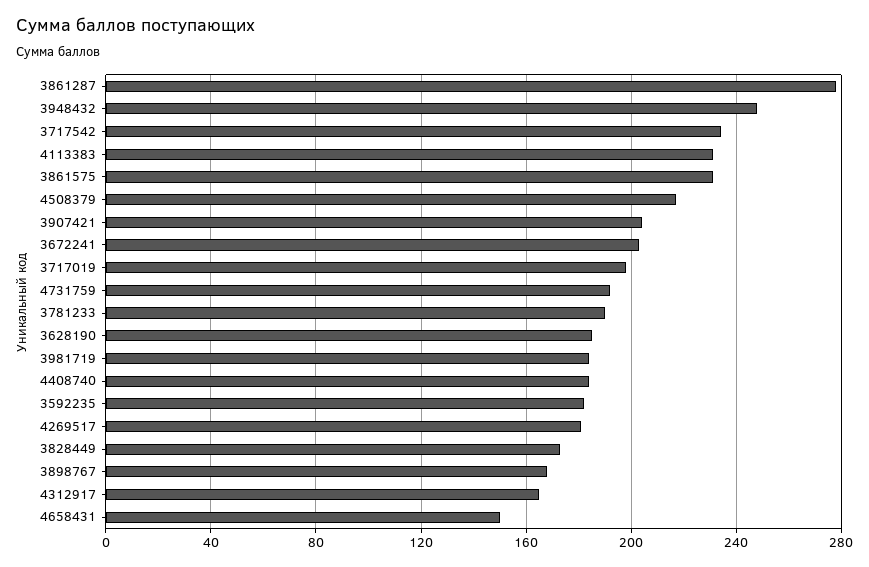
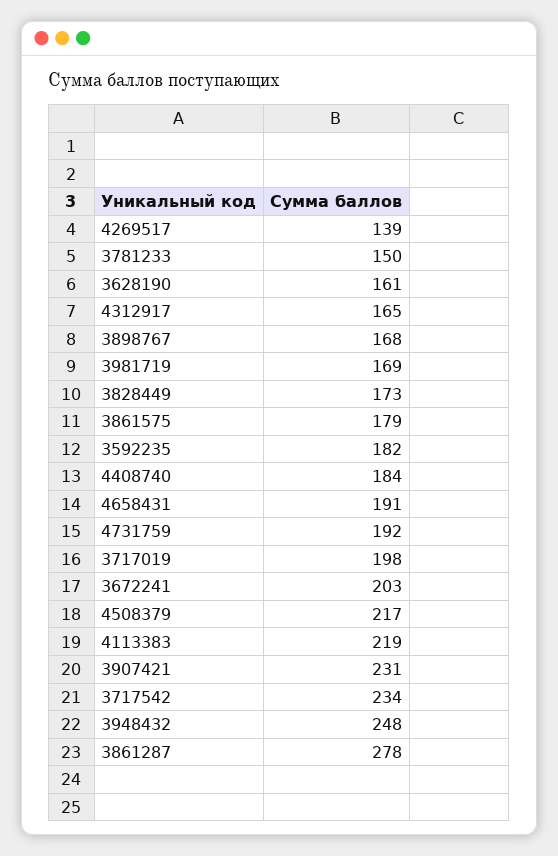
  {
    "3861287": 278,
    "3948432": 248,
    "3717542": 234,
-   "4113383": 230,
+   "4113383": 219,
-   "3861575": 230,
+   "3861575": 179,
    "4508379": 217,
-   "3907421": 205,
+   "3907421": 231,
    "3672241": 203,
    "3717019": 198,
    "4731759": 192,
-   "3781233": 190,
+   "3781233": 150,
-   "3628190": 185,
+   "3628190": 161,
-   "3981719": 185,
+   "3981719": 169,
    "4408740": 184,
    "3592235": 182,
-   "4269517": 180,
+   "4269517": 139,
    "3828449": 173,
    "3898767": 168,
    "4312917": 165,
-   "4658431": 150
+   "4658431": 191
  }

